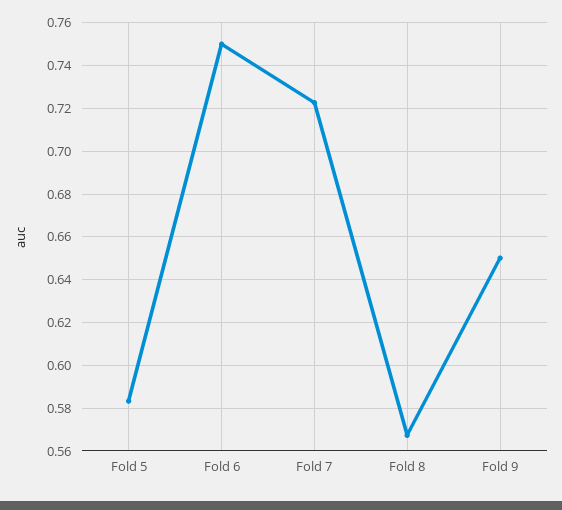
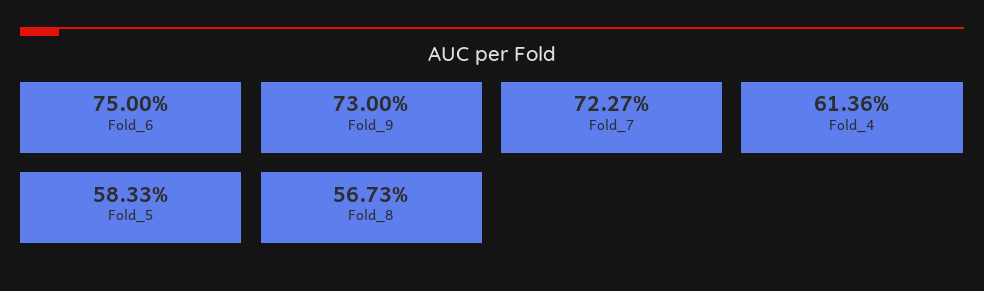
  {
    "Fold 5": 0.5833,
    "Fold 6": 0.75,
    "Fold 7": 0.7227,
    "Fold 8": 0.5673,
-   "Fold 9": 0.65
+   "Fold 9": 0.73,
+   "Fold_4": 0.6136
  }

